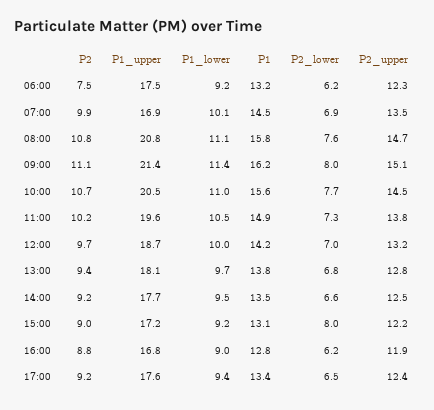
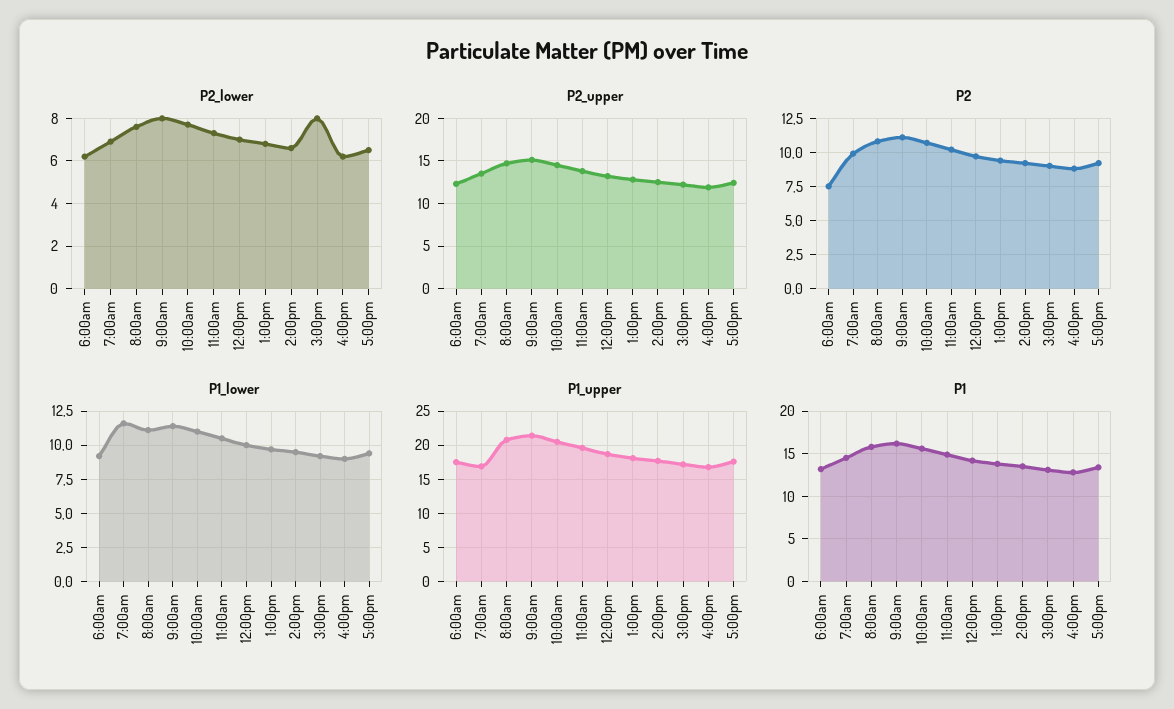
  {
    "P2": {
      "06:00": 7.5,
      "07:00": 9.9,
      "08:00": 10.8,
      "09:00": 11.1,
      "10:00": 10.7,
      "11:00": 10.2,
      "12:00": 9.7,
      "13:00": 9.4,
      "14:00": 9.2,
      "15:00": 9,
      "16:00": 8.8,
      "17:00": 9.2
    },
    "P1_upper": {
      "06:00": 17.5,
      "07:00": 16.9,
      "08:00": 20.8,
      "09:00": 21.4,
      "10:00": 20.5,
      "11:00": 19.6,
      "12:00": 18.7,
      "13:00": 18.1,
      "14:00": 17.7,
      "15:00": 17.2,
      "16:00": 16.8,
      "17:00": 17.6
    },
    "P1_lower": {
      "06:00": 9.2,
-     "07:00": 10.1,
+     "07:00": 11.5,
      "08:00": 11.1,
      "09:00": 11.4,
      "10:00": 11,
      "11:00": 10.5,
      "12:00": 10,
      "13:00": 9.7,
      "14:00": 9.5,
      "15:00": 9.2,
      "16:00": 9,
      "17:00": 9.4
    },
    "P1": {
      "06:00": 13.2,
      "07:00": 14.5,
      "08:00": 15.8,
      "09:00": 16.2,
      "10:00": 15.6,
      "11:00": 14.9,
      "12:00": 14.2,
      "13:00": 13.8,
      "14:00": 13.5,
      "15:00": 13.1,
      "16:00": 12.8,
      "17:00": 13.4
    },
    "P2_lower": {
      "06:00": 6.2,
      "07:00": 6.9,
      "08:00": 7.6,
      "09:00": 8,
      "10:00": 7.7,
      "11:00": 7.3,
      "12:00": 7,
      "13:00": 6.8,
      "14:00": 6.6,
      "15:00": 8,
      "16:00": 6.2,
      "17:00": 6.5
    },
    "P2_upper": {
      "06:00": 12.3,
      "07:00": 13.5,
      "08:00": 14.7,
      "09:00": 15.1,
      "10:00": 14.5,
      "11:00": 13.8,
      "12:00": 13.2,
      "13:00": 12.8,
      "14:00": 12.5,
      "15:00": 12.2,
      "16:00": 11.9,
      "17:00": 12.4
    }
  }

